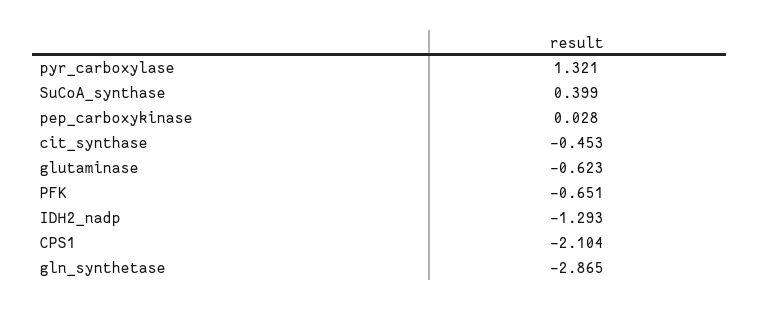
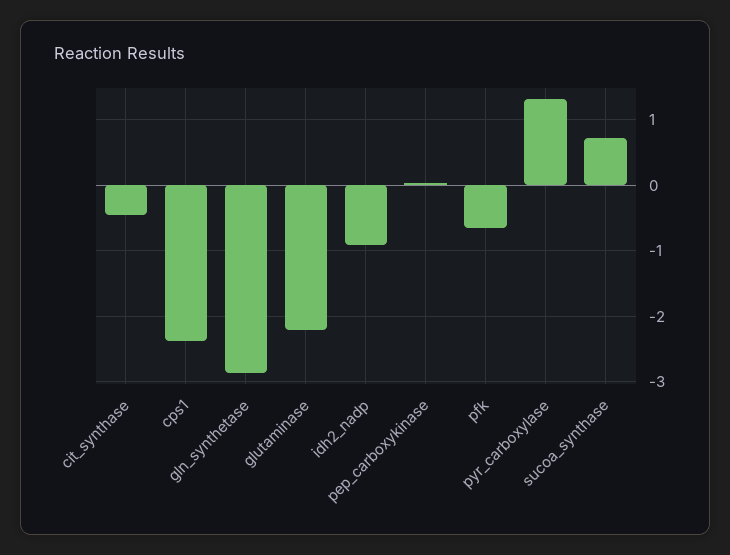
  {
    "pyr_carboxylase": 1.321,
-   "SuCoA_synthase": 0.399,
+   "SuCoA_synthase": 0.7,
    "pep_carboxykinase": 0.028,
    "cit_synthase": -0.453,
-   "glutaminase": -0.623,
+   "glutaminase": -2.2,
    "PFK": -0.651,
-   "IDH2_nadp": -1.293,
+   "IDH2_nadp": -0.9,
-   "CPS1": -2.104,
+   "CPS1": -2.4,
    "gln_synthetase": -2.865
  }

